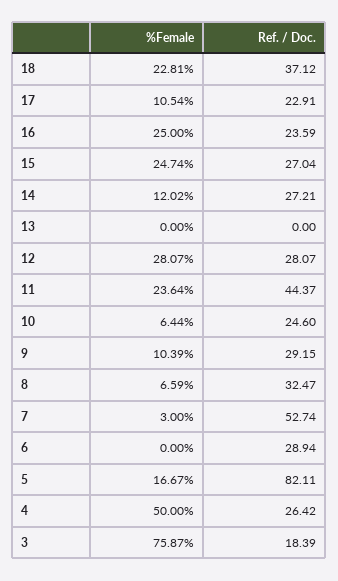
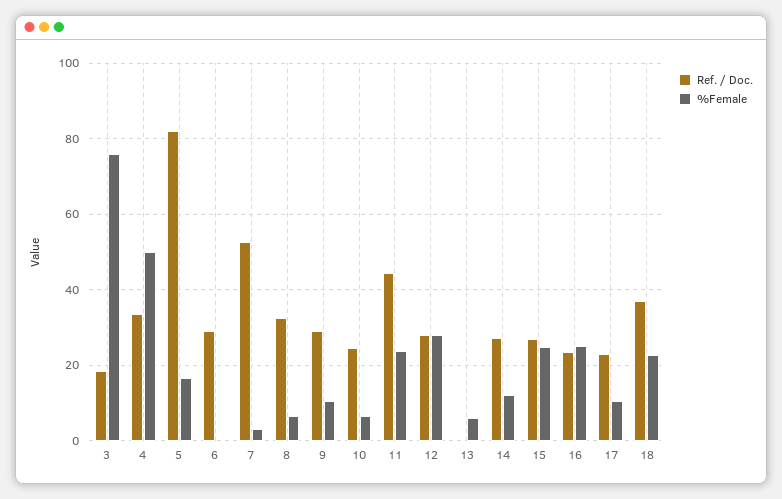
  {
    "%Female": {
      "18": 22.81,
      "17": 10.54,
      "16": 25,
      "15": 24.74,
      "14": 12.02,
-     "13": 0,
+     "13": 6,
      "12": 28.07,
      "11": 23.64,
      "10": 6.44,
      "9": 10.39,
      "8": 6.59,
      "7": 3,
      "6": 0,
      "5": 16.67,
      "4": 50,
      "3": 75.87
    },
    "Ref. / Doc.": {
      "18": 37.12,
      "17": 22.91,
      "16": 23.59,
      "15": 27.04,
      "14": 27.21,
      "13": 0,
      "12": 28.07,
      "11": 44.37,
      "10": 24.6,
      "9": 29.15,
      "8": 32.47,
      "7": 52.74,
      "6": 28.94,
      "5": 82.11,
-     "4": 26.42,
+     "4": 34,
      "3": 18.39
    }
  }

